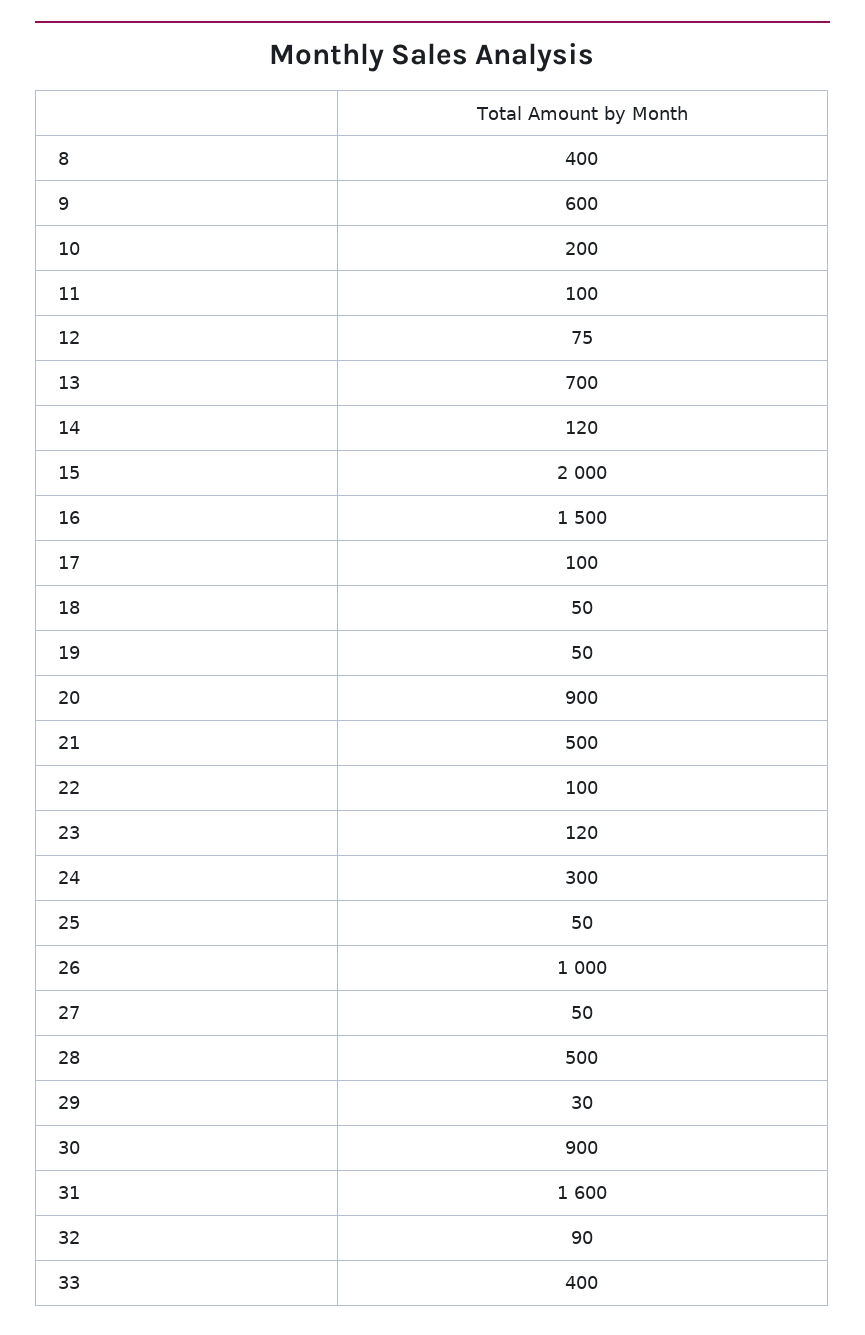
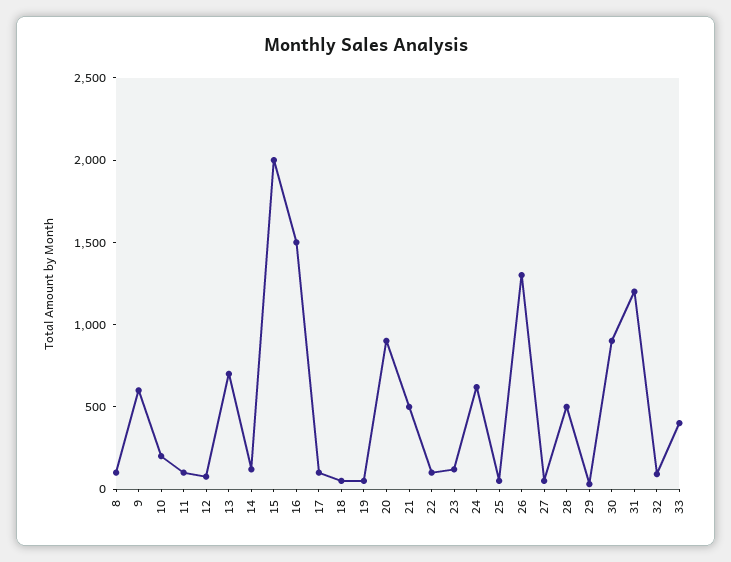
  {
-   "8": 400,
+   "8": 100,
    "9": 600,
    "10": 200,
    "11": 100,
    "12": 75,
    "13": 700,
    "14": 120,
    "15": 2000,
    "16": 1500,
    "17": 100,
    "18": 50,
    "19": 50,
    "20": 900,
    "21": 500,
    "22": 100,
    "23": 120,
-   "24": 300,
+   "24": 600,
    "25": 50,
-   "26": 1000,
+   "26": 1300,
    "27": 50,
    "28": 500,
    "29": 30,
    "30": 900,
-   "31": 1600,
+   "31": 1200,
    "32": 90,
    "33": 400
  }

